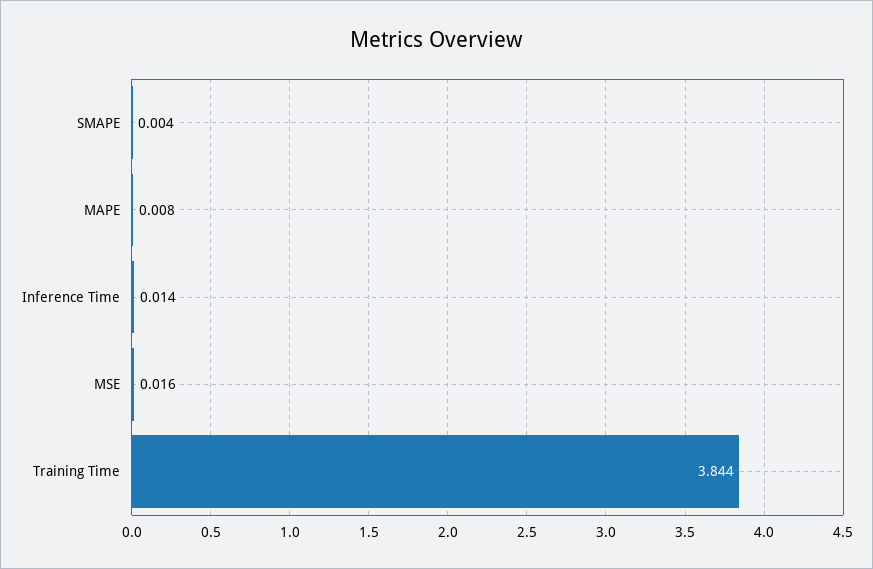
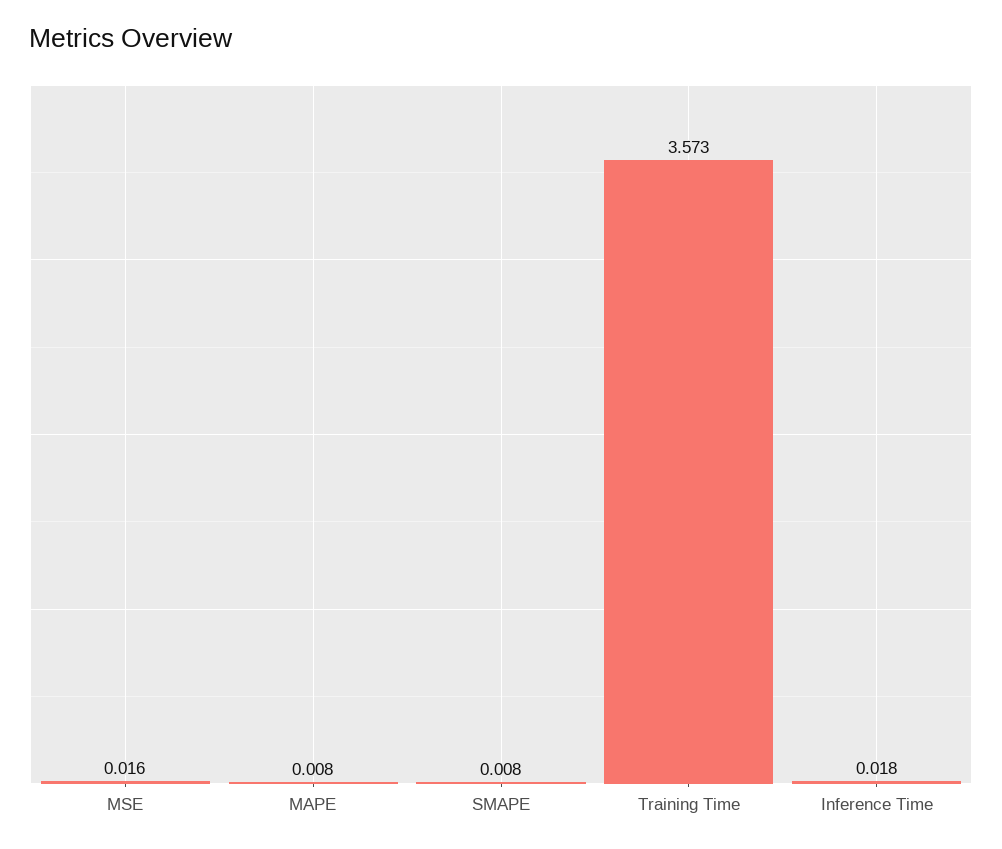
  {
-   "SMAPE": 0.004,
+   "SMAPE": 0.008,
    "MAPE": 0.008,
-   "Inference Time": 0.014,
+   "Inference Time": 0.018,
    "MSE": 0.016,
-   "Training Time": 3.844
+   "Training Time": 3.573
  }

